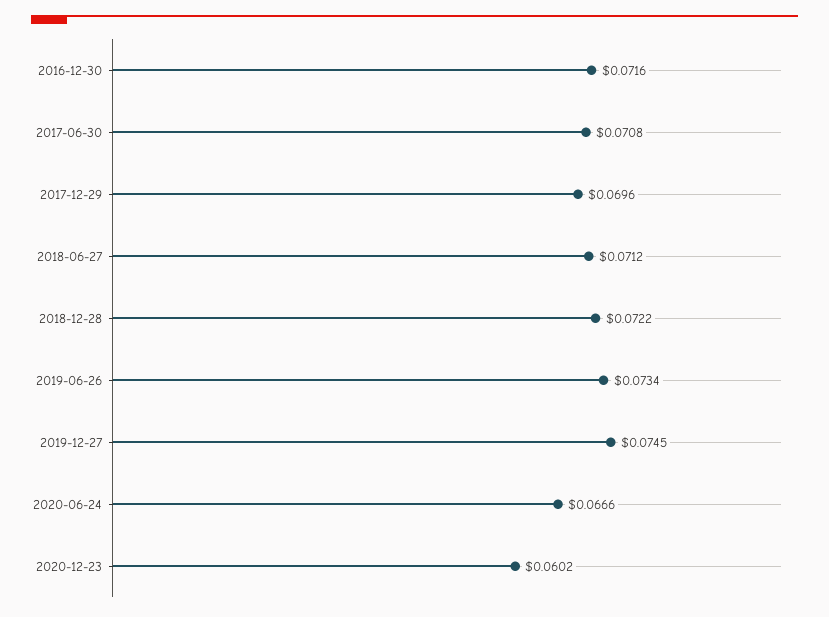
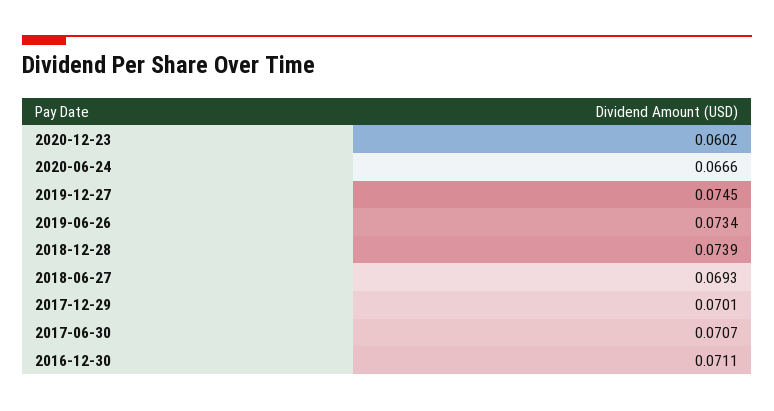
  {
-   "2016-12-30": 0.0716,
+   "2016-12-30": 0.0711,
-   "2017-06-30": 0.0708,
+   "2017-06-30": 0.0707,
-   "2017-12-29": 0.0696,
+   "2017-12-29": 0.0701,
-   "2018-06-27": 0.0712,
+   "2018-06-27": 0.0693,
-   "2018-12-28": 0.0722,
+   "2018-12-28": 0.0739,
    "2019-06-26": 0.0734,
    "2019-12-27": 0.0745,
    "2020-06-24": 0.0666,
    "2020-12-23": 0.0602
  }

